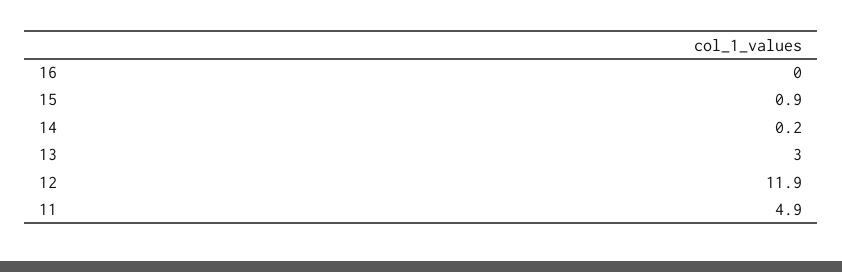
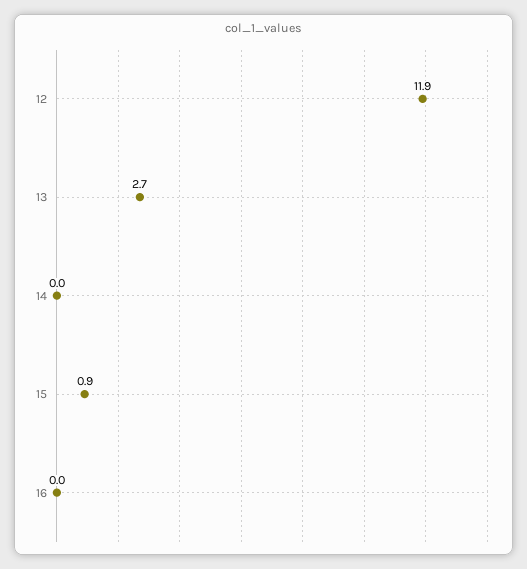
  {
    "16": 0,
    "15": 0.9,
-   "14": 0.2,
+   "14": 0,
-   "13": 3,
+   "13": 2.7,
-   "12": 11.9,
+   "12": 11.9
-   "11": 4.9
  }

